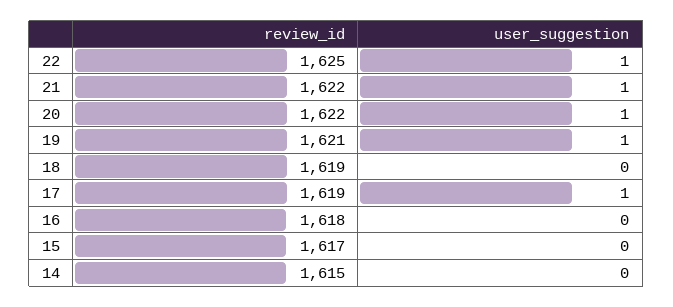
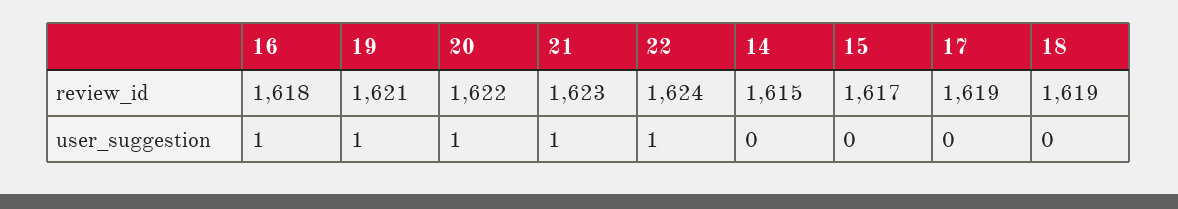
  {
    "review_id": {
-     "22": 1625,
+     "22": 1624,
-     "21": 1622,
+     "21": 1623,
      "20": 1622,
      "19": 1621,
      "18": 1619,
      "17": 1619,
      "16": 1618,
      "15": 1617,
      "14": 1615
    },
    "user_suggestion": {
      "22": 1,
      "21": 1,
      "20": 1,
      "19": 1,
      "18": 0,
-     "17": 1,
+     "17": 0,
-     "16": 0,
+     "16": 1,
      "15": 0,
      "14": 0
    }
  }

